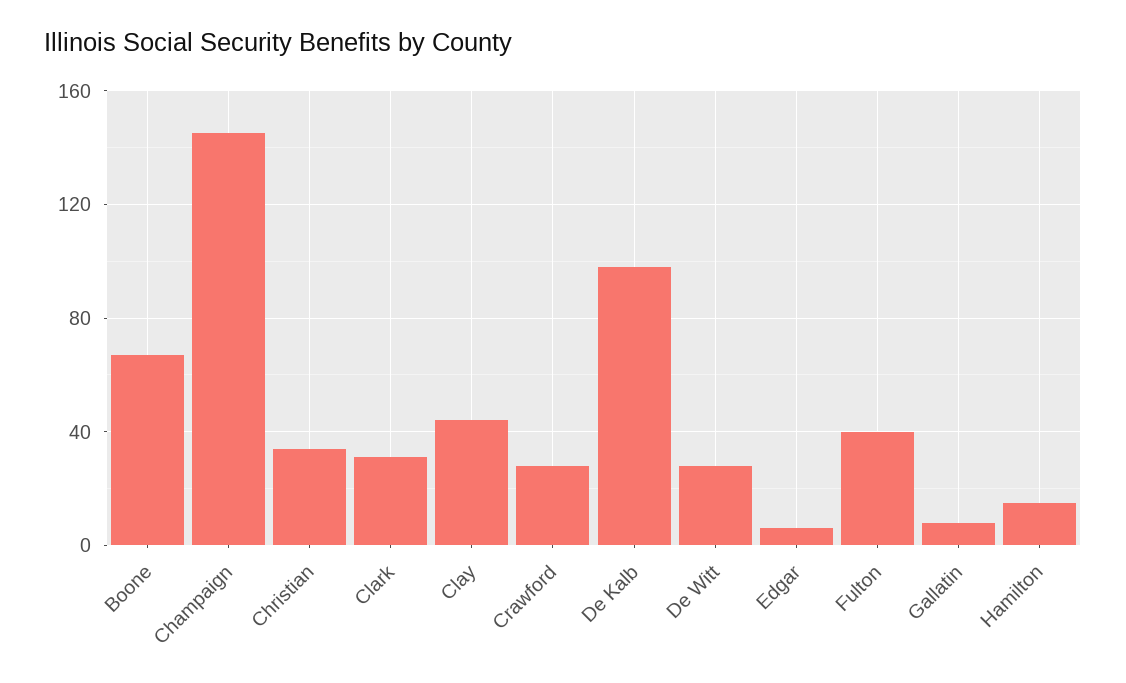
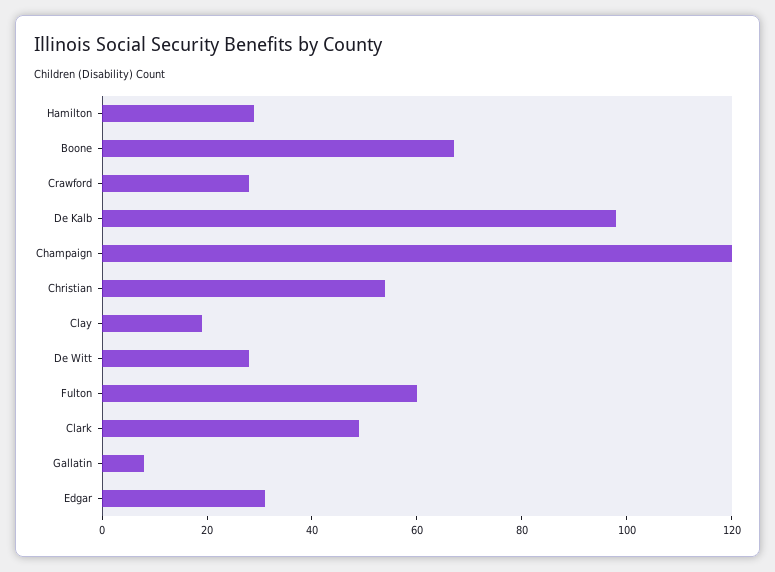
  {
    "Boone": 65,
-   "Champaign": 145,
+   "Champaign": 120,
-   "Christian": 35,
+   "Christian": 55,
-   "Clark": 30,
+   "Clark": 50,
-   "Clay": 45,
+   "Clay": 20,
    "Crawford": 30,
    "De Kalb": 100,
    "De Witt": 30,
-   "Edgar": 5,
+   "Edgar": 30,
-   "Fulton": 40,
+   "Fulton": 60,
    "Gallatin": 10,
-   "Hamilton": 15
+   "Hamilton": 30
  }

